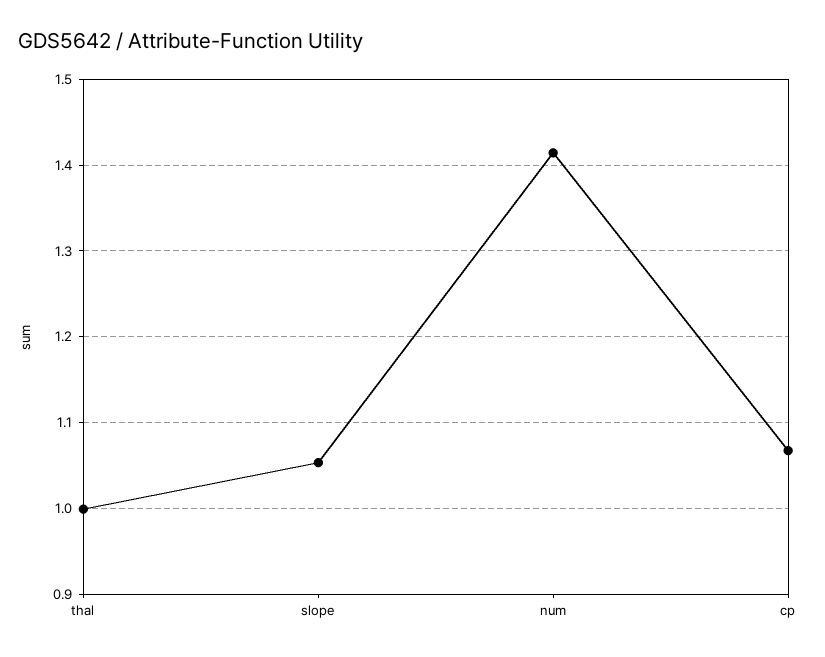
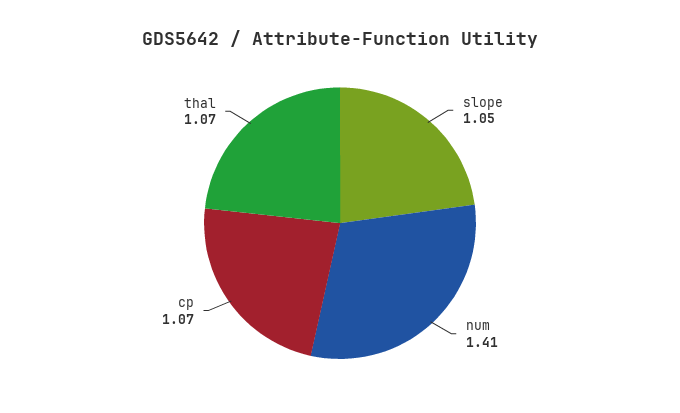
  {
-   "thal": 1,
+   "thal": 1.07,
    "slope": 1.05,
    "num": 1.41,
    "cp": 1.07
  }

